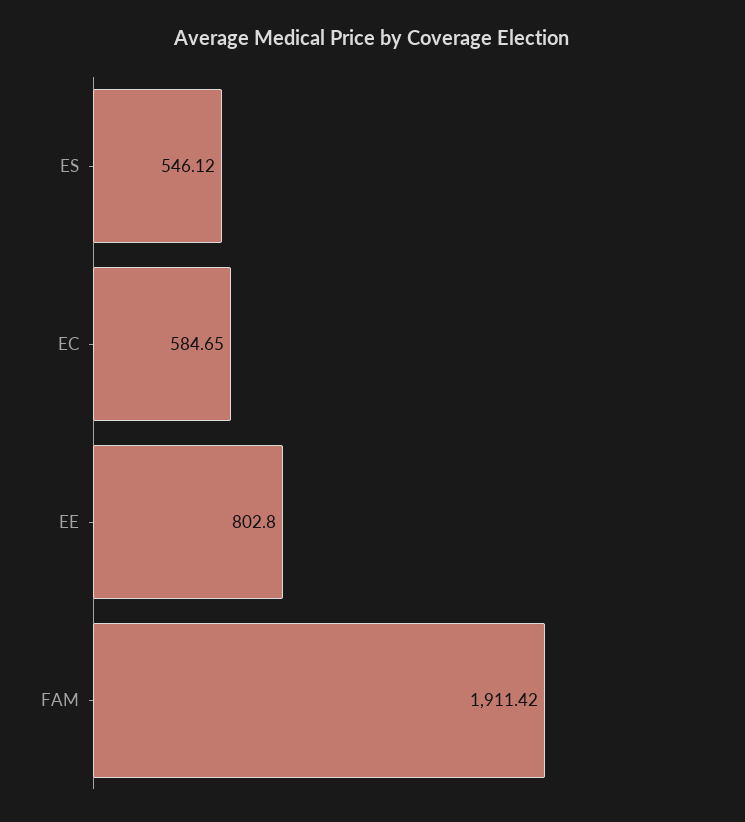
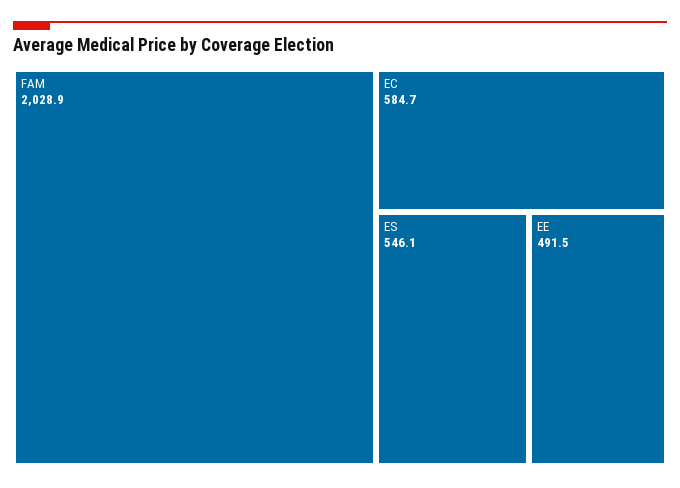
  {
    "ES": 546.12,
    "EC": 584.65,
-   "EE": 802.8,
+   "EE": 491.5,
-   "FAM": 1911.42
+   "FAM": 2028.9
  }

